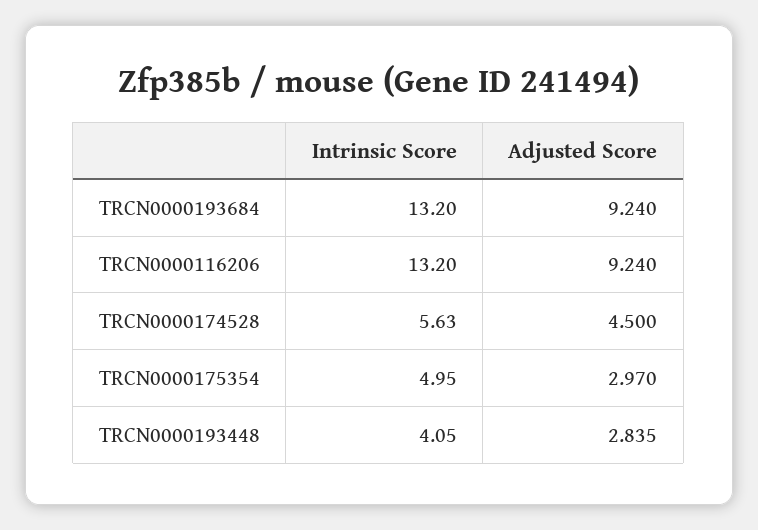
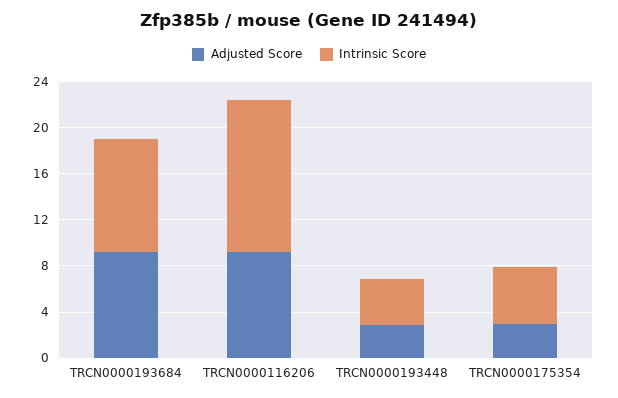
  {
    "Intrinsic Score": {
-     "TRCN0000193684": 13.2,
+     "TRCN0000193684": 10,
      "TRCN0000116206": 13.2,
-     "TRCN0000174528": 5.63,
      "TRCN0000175354": 4.95,
      "TRCN0000193448": 4.05
    },
    "Adjusted Score": {
      "TRCN0000193684": 9.24,
      "TRCN0000116206": 9.24,
-     "TRCN0000174528": 4.5,
      "TRCN0000175354": 2.97,
      "TRCN0000193448": 2.835
    }
  }

